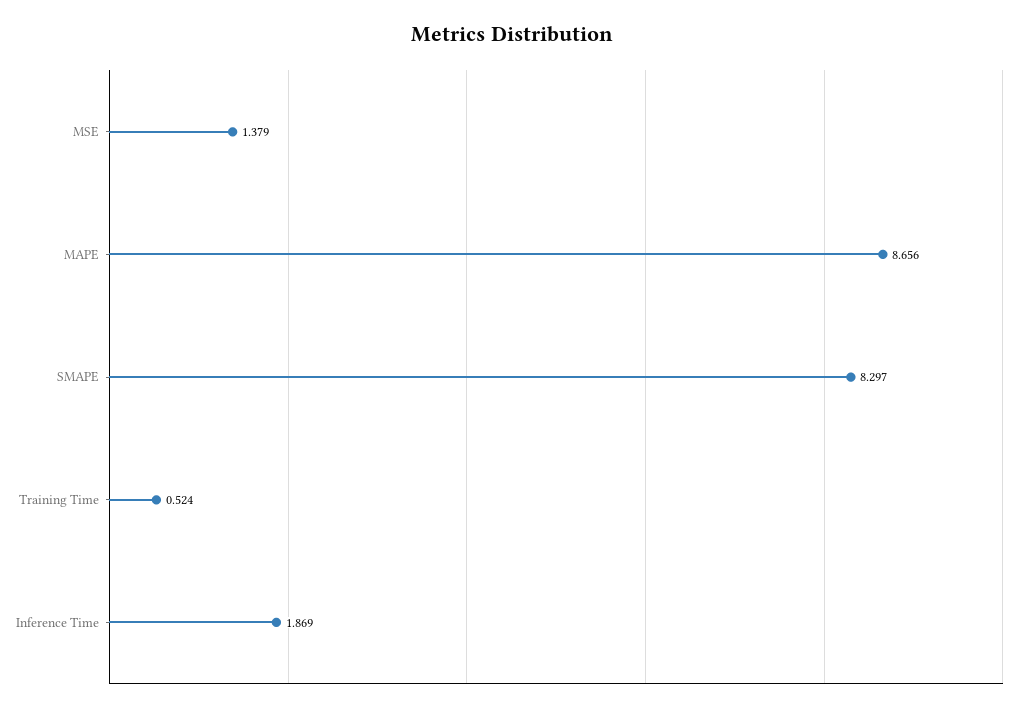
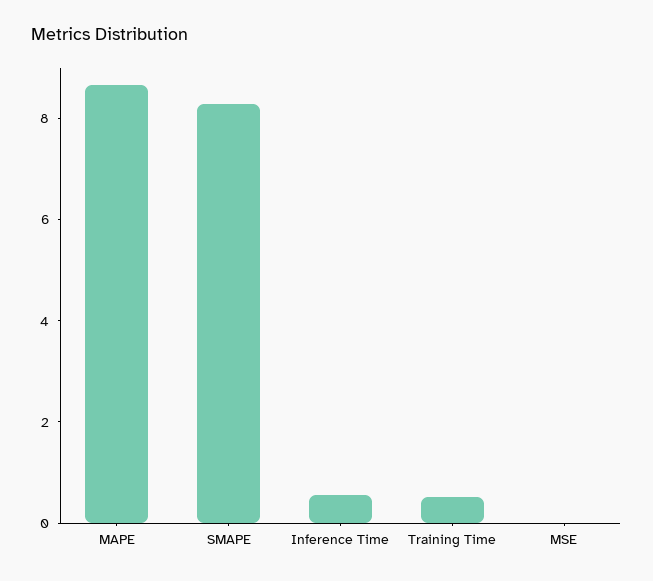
  {
-   "MSE": 1.379,
+   "MSE": 0,
    "MAPE": 8.656,
    "SMAPE": 8.297,
    "Training Time": 0.524,
-   "Inference Time": 1.869
+   "Inference Time": 0.5
  }

